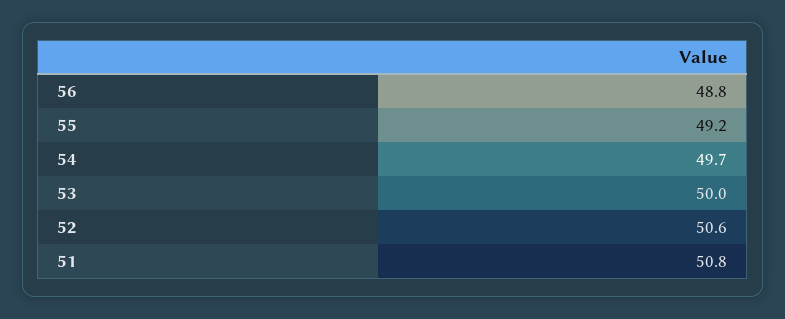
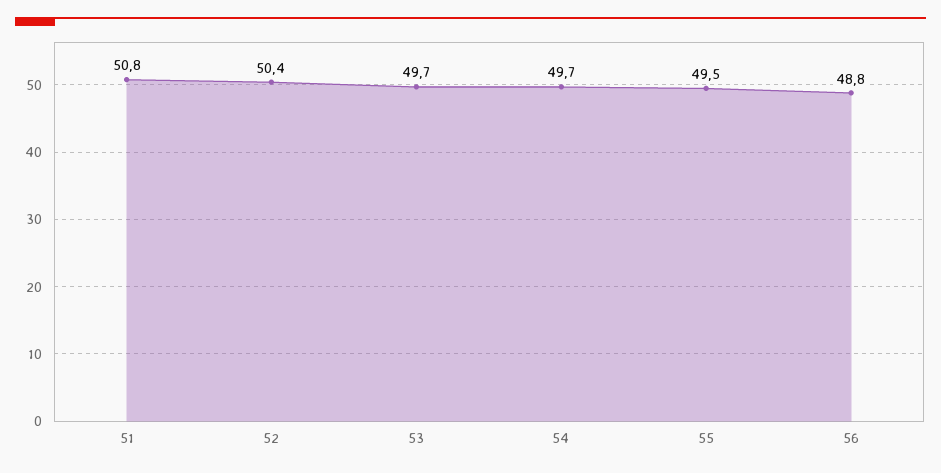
  {
    "56": 48.8,
-   "55": 49.2,
+   "55": 49.5,
    "54": 49.7,
-   "53": 50,
+   "53": 49.7,
-   "52": 50.6,
+   "52": 50.4,
    "51": 50.8
  }

